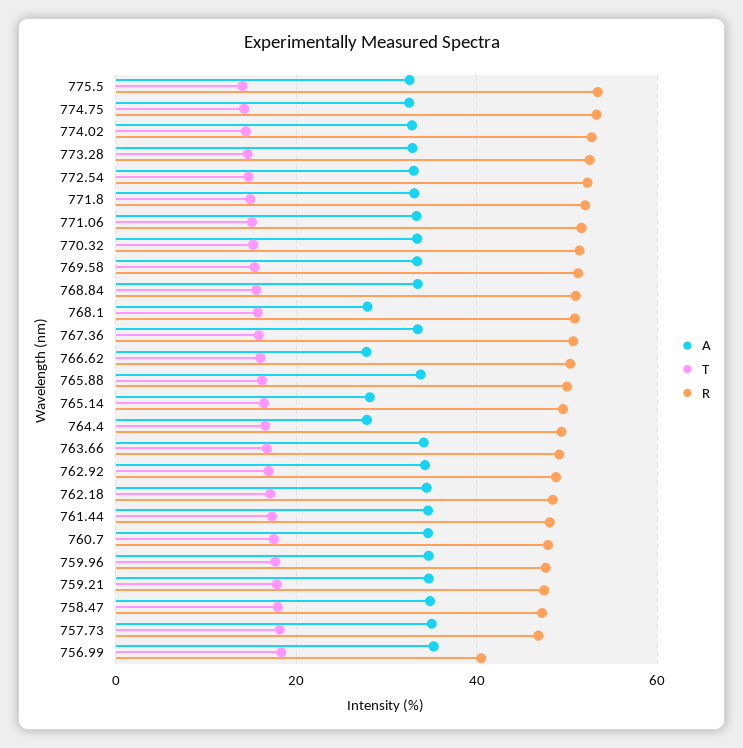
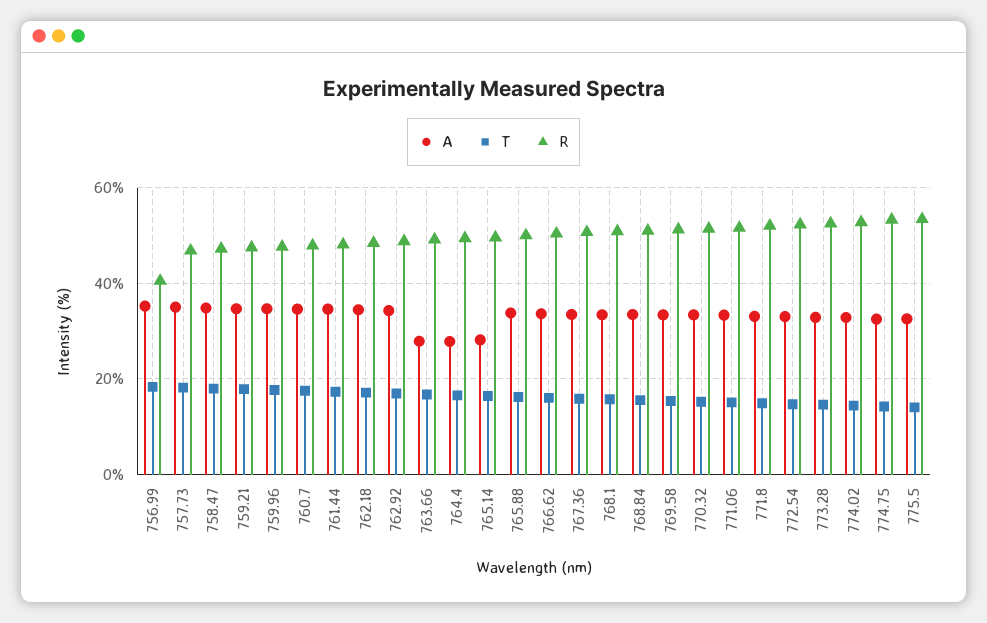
  {
    "A": {
      "775.5": 32,
      "774.75": 32,
      "774.02": 32,
      "773.28": 32,
      "772.54": 34,
      "771.8": 34,
      "771.06": 34,
      "770.32": 34,
      "769.58": 34,
      "768.84": 34,
-     "768.1": 28,
+     "768.1": 34,
      "767.36": 34,
-     "766.62": 28,
+     "766.62": 34,
      "765.88": 34,
      "765.14": 28,
      "764.4": 28,
-     "763.66": 34,
+     "763.66": 28,
      "762.92": 34,
      "762.18": 34,
      "761.44": 34,
      "760.7": 34,
      "759.96": 34,
      "759.21": 34,
      "758.47": 34,
      "757.73": 36,
      "756.99": 36
    },
    "T": {
      "775.5": 14,
      "774.75": 14,
      "774.02": 14,
      "773.28": 14,
      "772.54": 14,
      "771.8": 14,
      "771.06": 16,
      "770.32": 16,
      "769.58": 16,
      "768.84": 16,
      "768.1": 16,
      "767.36": 16,
      "766.62": 16,
      "765.88": 16,
      "765.14": 16,
      "764.4": 16,
      "763.66": 16,
      "762.92": 16,
      "762.18": 18,
      "761.44": 18,
      "760.7": 18,
      "759.96": 18,
      "759.21": 18,
      "758.47": 18,
      "757.73": 18,
      "756.99": 18
    },
    "R": {
      "775.5": 54,
      "774.75": 54,
      "774.02": 52,
      "773.28": 52,
      "772.54": 52,
      "771.8": 52,
      "771.06": 52,
      "770.32": 52,
      "769.58": 52,
      "768.84": 50,
      "768.1": 50,
      "767.36": 50,
      "766.62": 50,
      "765.88": 50,
      "765.14": 50,
      "764.4": 50,
      "763.66": 50,
      "762.92": 48,
      "762.18": 48,
      "761.44": 48,
      "760.7": 48,
      "759.96": 48,
      "759.21": 48,
      "758.47": 48,
      "757.73": 46,
      "756.99": 40
    }
  }

